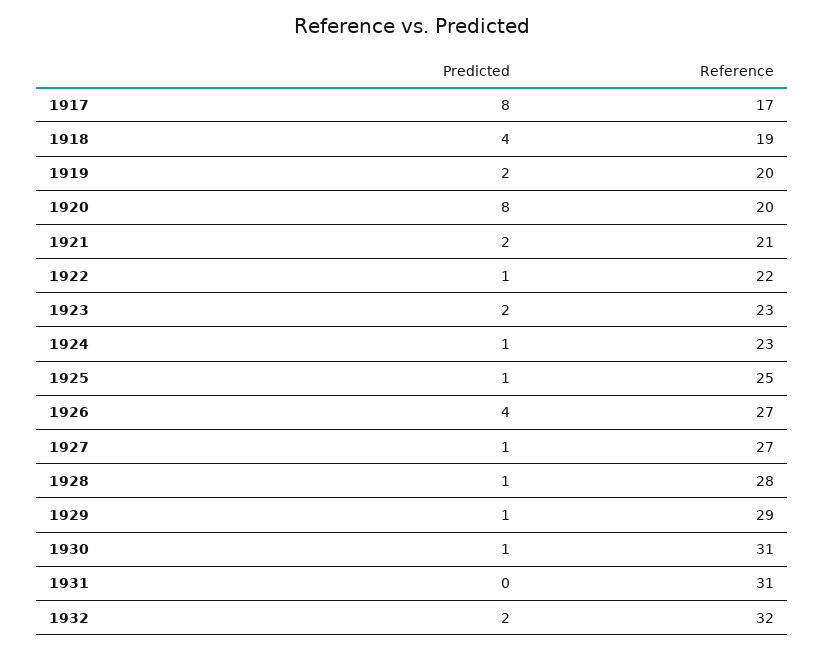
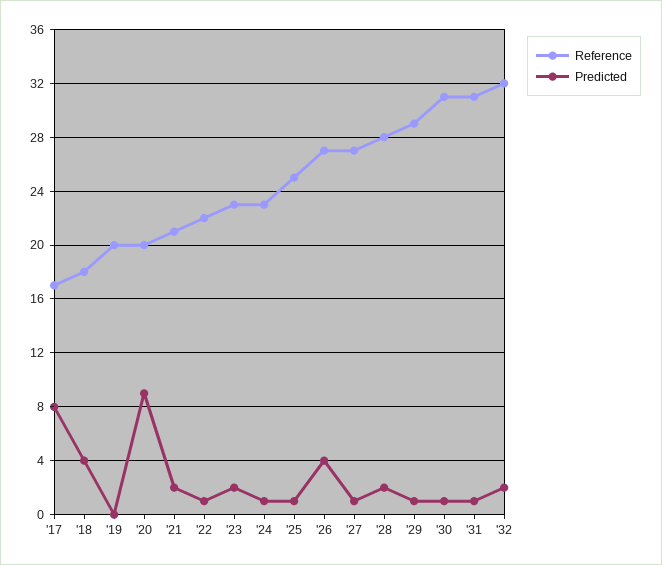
  {
    "Predicted": {
      "1917": 8,
      "1918": 4,
-     "1919": 2,
+     "1919": 0,
-     "1920": 8,
+     "1920": 9,
      "1921": 2,
      "1922": 1,
      "1923": 2,
      "1924": 1,
      "1925": 1,
      "1926": 4,
      "1927": 1,
-     "1928": 1,
+     "1928": 2,
      "1929": 1,
      "1930": 1,
-     "1931": 0,
+     "1931": 1,
      "1932": 2
    },
    "Reference": {
      "1917": 17,
-     "1918": 19,
+     "1918": 18,
      "1919": 20,
      "1920": 20,
      "1921": 21,
      "1922": 22,
      "1923": 23,
      "1924": 23,
      "1925": 25,
      "1926": 27,
      "1927": 27,
      "1928": 28,
      "1929": 29,
      "1930": 31,
      "1931": 31,
      "1932": 32
    }
  }

